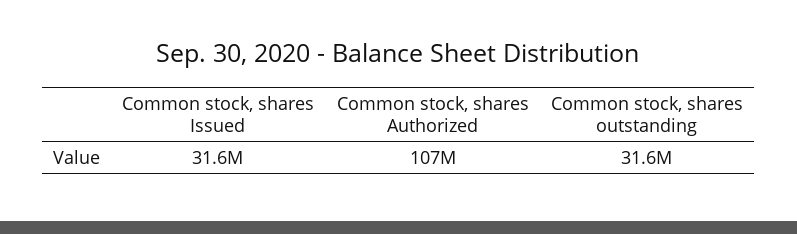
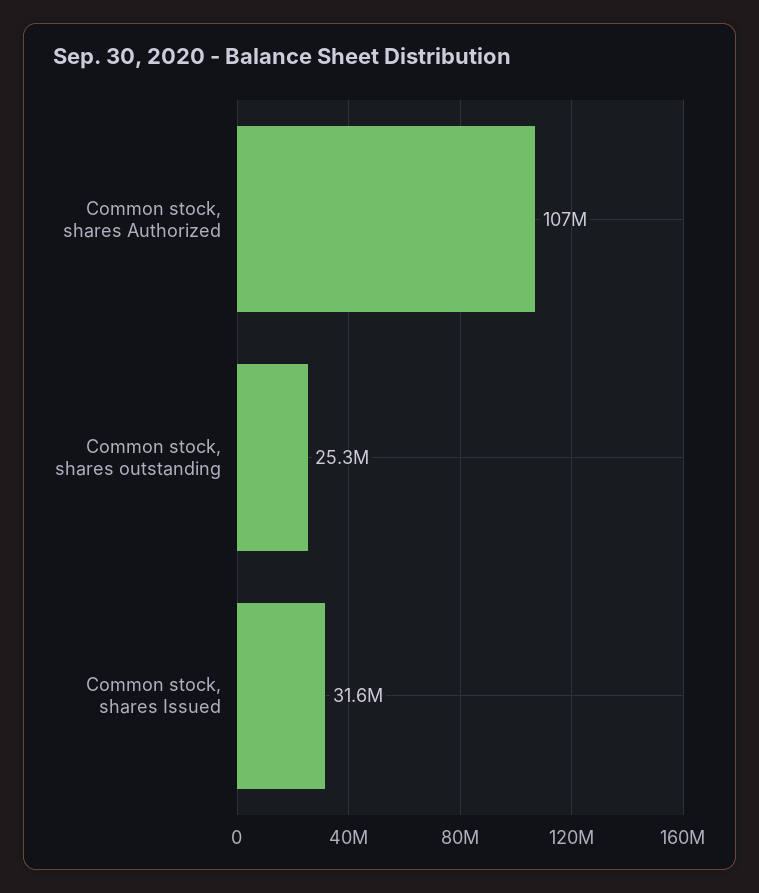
  {
    "Common stock, shares Issued": 31600000,
    "Common stock, shares Authorized": 107000000,
-   "Common stock, shares outstanding": 31600000
+   "Common stock, shares outstanding": 25300000
  }

